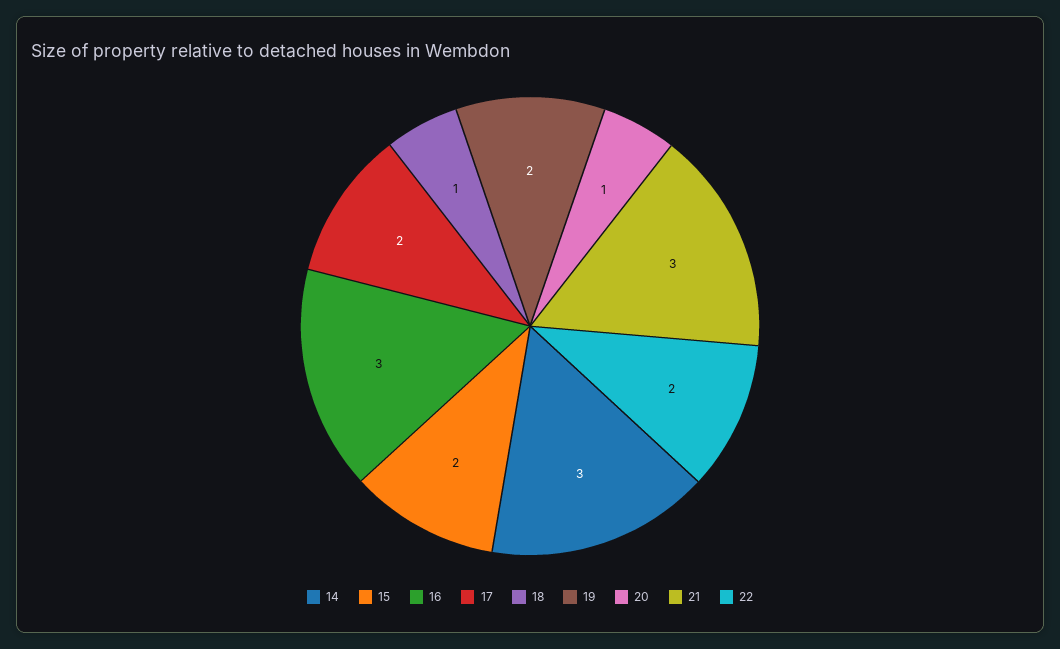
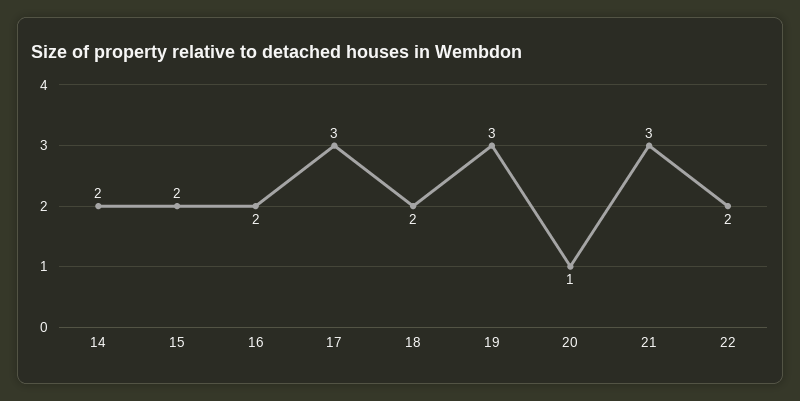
  {
-   "14": 3,
+   "14": 2,
    "15": 2,
-   "16": 3,
+   "16": 2,
-   "17": 2,
+   "17": 3,
-   "18": 1,
+   "18": 2,
-   "19": 2,
+   "19": 3,
    "20": 1,
    "21": 3,
    "22": 2
  }

